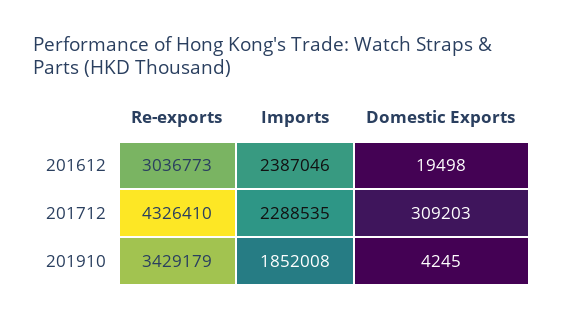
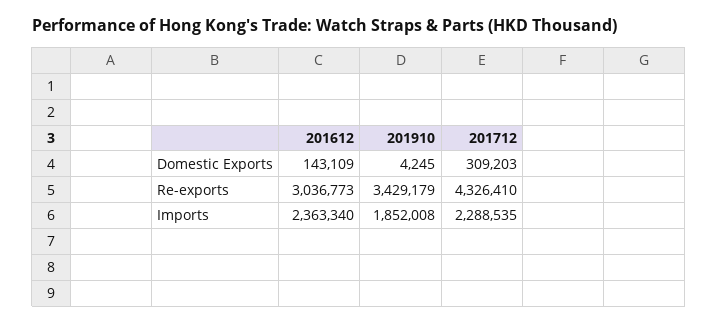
  {
    "Re-exports": {
      "201612": 3036773,
      "201712": 4326410,
      "201910": 3429179
    },
    "Imports": {
-     "201612": 2387046,
+     "201612": 2363340,
      "201712": 2288535,
      "201910": 1852008
    },
    "Domestic Exports": {
-     "201612": 19498,
+     "201612": 143109,
      "201712": 309203,
      "201910": 4245
    }
  }

